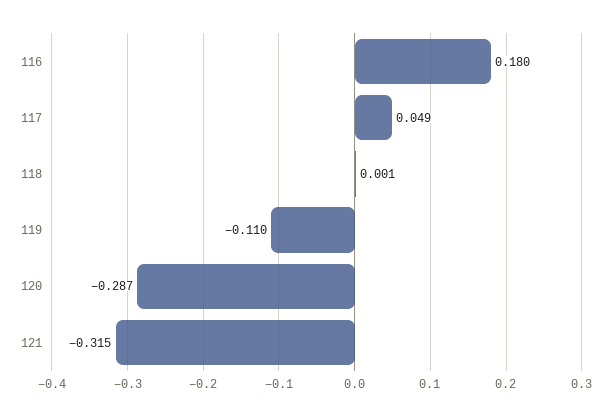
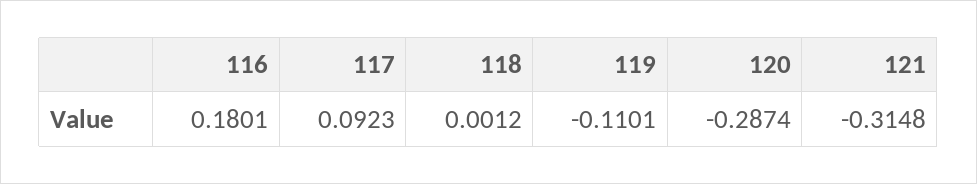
  {
    "116": 0.1801,
-   "117": 0.049,
+   "117": 0.0923,
    "118": 0.0012,
    "119": -0.1101,
    "120": -0.2874,
    "121": -0.3148
  }

